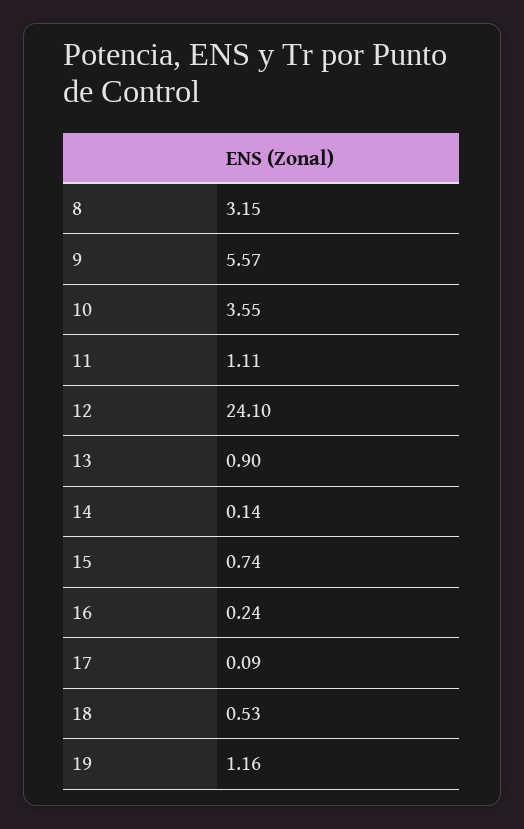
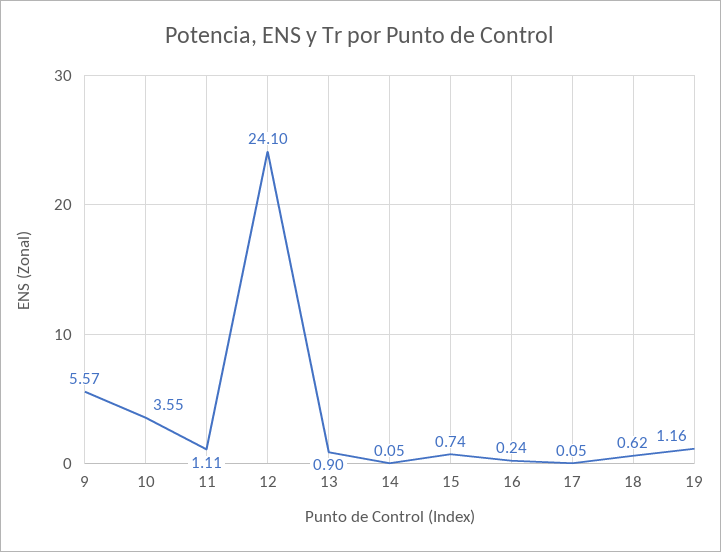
  {
-   "8": 3.15,
    "9": 5.57,
    "10": 3.55,
    "11": 1.11,
    "12": 24.1,
    "13": 0.9,
-   "14": 0.14,
+   "14": 0.05,
    "15": 0.74,
    "16": 0.24,
-   "17": 0.09,
+   "17": 0.05,
-   "18": 0.53,
+   "18": 0.62,
    "19": 1.16
  }

